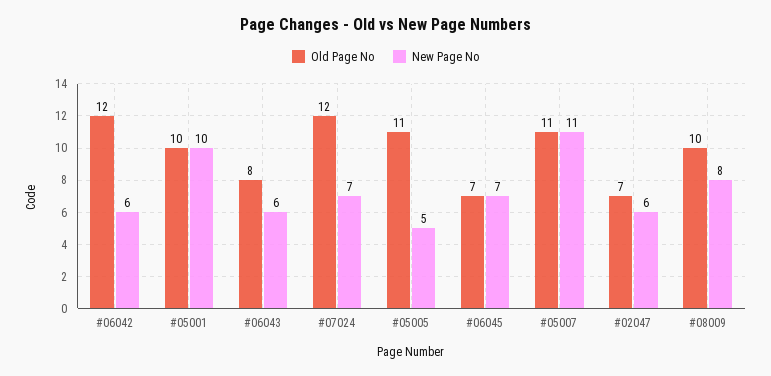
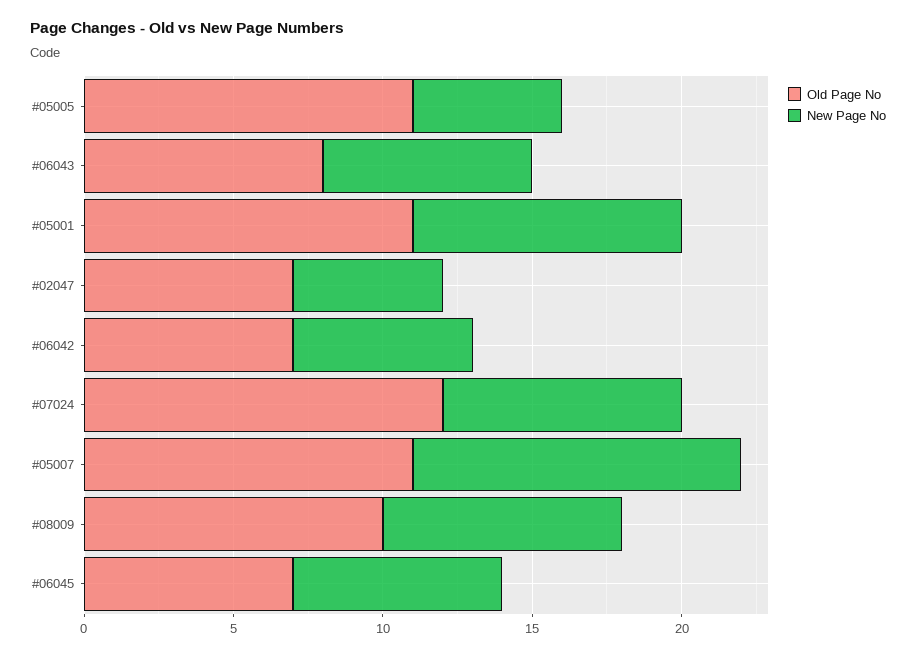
  {
    "Old Page No": {
-     "#06042": 12,
+     "#06042": 7,
-     "#05001": 10,
+     "#05001": 11,
      "#06043": 8,
      "#07024": 12,
      "#05005": 11,
      "#06045": 7,
      "#05007": 11,
      "#02047": 7,
      "#08009": 10
    },
    "New Page No": {
      "#06042": 6,
-     "#05001": 10,
+     "#05001": 9,
-     "#06043": 6,
+     "#06043": 7,
-     "#07024": 7,
+     "#07024": 8,
      "#05005": 5,
      "#06045": 7,
      "#05007": 11,
-     "#02047": 6,
+     "#02047": 5,
      "#08009": 8
    }
  }

